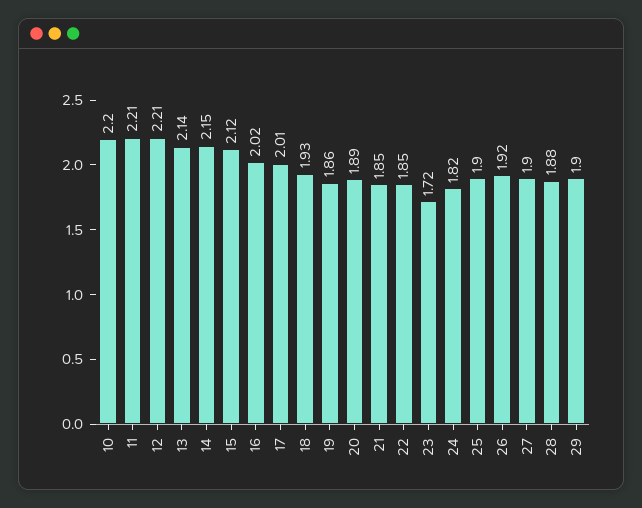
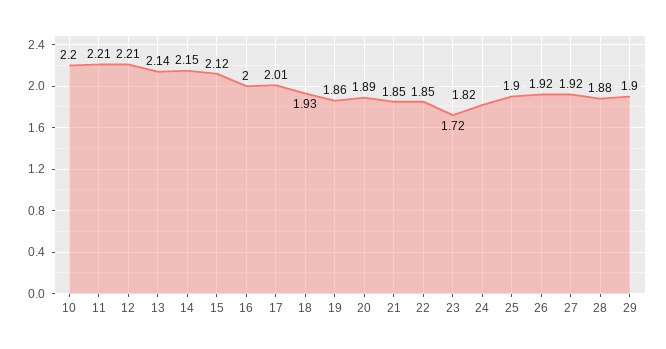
  {
    "10": 2.2,
    "11": 2.21,
    "12": 2.21,
    "13": 2.14,
    "14": 2.15,
    "15": 2.12,
-   "16": 2.02,
+   "16": 2,
    "17": 2.01,
    "18": 1.93,
    "19": 1.86,
    "20": 1.89,
    "21": 1.85,
    "22": 1.85,
    "23": 1.72,
    "24": 1.82,
    "25": 1.9,
    "26": 1.92,
-   "27": 1.9,
+   "27": 1.92,
    "28": 1.88,
    "29": 1.9
  }

